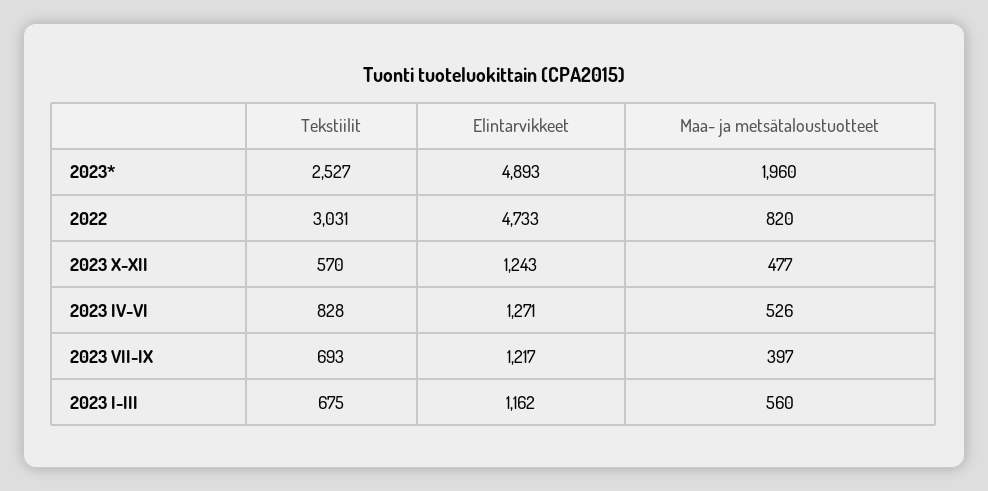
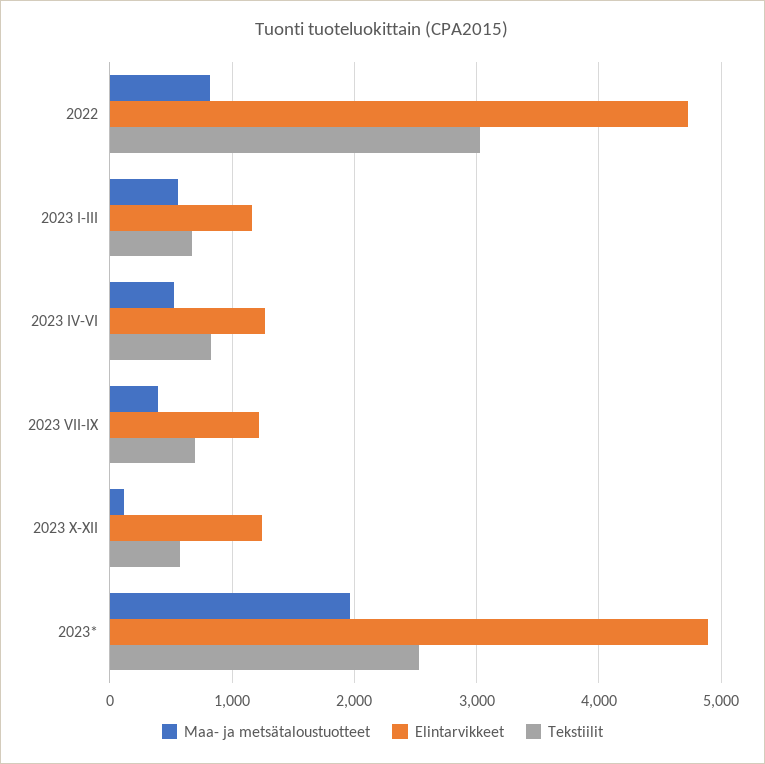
  {
    "Tekstiilit": {
      "2023*": 2527,
      "2022": 3031,
      "2023 X-XII": 570,
      "2023 IV-VI": 828,
      "2023 VII-IX": 693,
      "2023 I-III": 675
    },
    "Elintarvikkeet": {
      "2023*": 4893,
      "2022": 4733,
      "2023 X-XII": 1243,
      "2023 IV-VI": 1271,
      "2023 VII-IX": 1217,
      "2023 I-III": 1162
    },
    "Maa- ja metsätaloustuotteet": {
      "2023*": 1960,
      "2022": 820,
-     "2023 X-XII": 477,
+     "2023 X-XII": 100,
      "2023 IV-VI": 526,
      "2023 VII-IX": 397,
      "2023 I-III": 560
    }
  }

